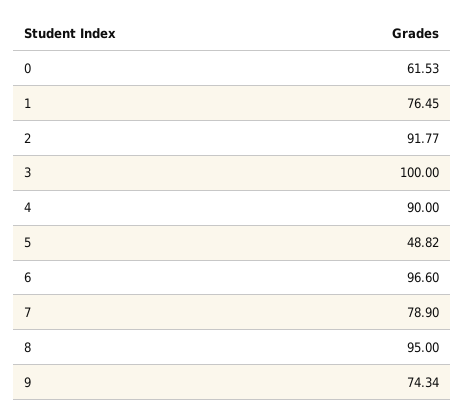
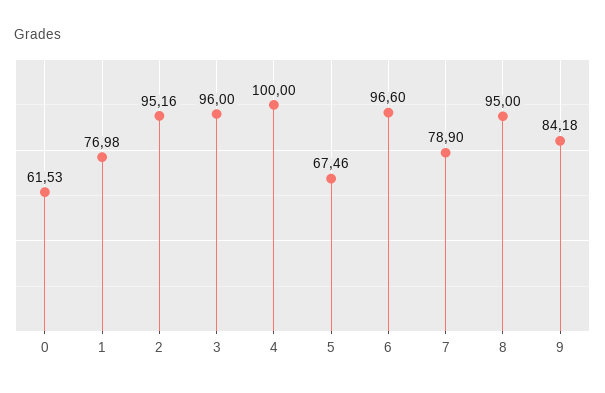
  {
    "0": 61.53,
-   "1": 76.45,
+   "1": 76.98,
-   "2": 91.77,
+   "2": 95.16,
-   "3": 100,
+   "3": 96,
-   "4": 90,
+   "4": 100,
-   "5": 48.82,
+   "5": 67.46,
    "6": 96.6,
    "7": 78.9,
    "8": 95,
-   "9": 74.34
+   "9": 84.18
  }

